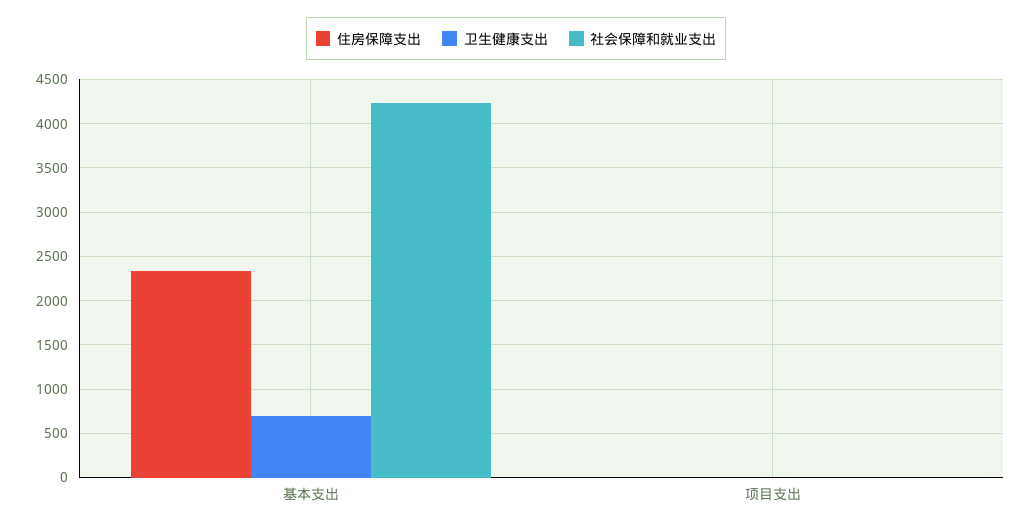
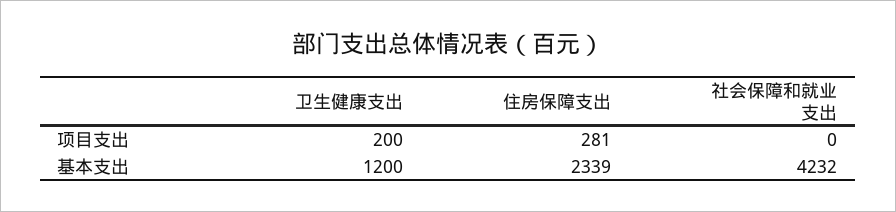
  {
    "住房保障支出": {
      "基本支出": 2339,
-     "项目支出": 0
+     "项目支出": 281
    },
    "卫生健康支出": {
-     "基本支出": 700,
+     "基本支出": 1200,
-     "项目支出": 0
+     "项目支出": 200
    },
    "社会保障和就业支出": {
      "基本支出": 4232,
      "项目支出": 0
    }
  }

